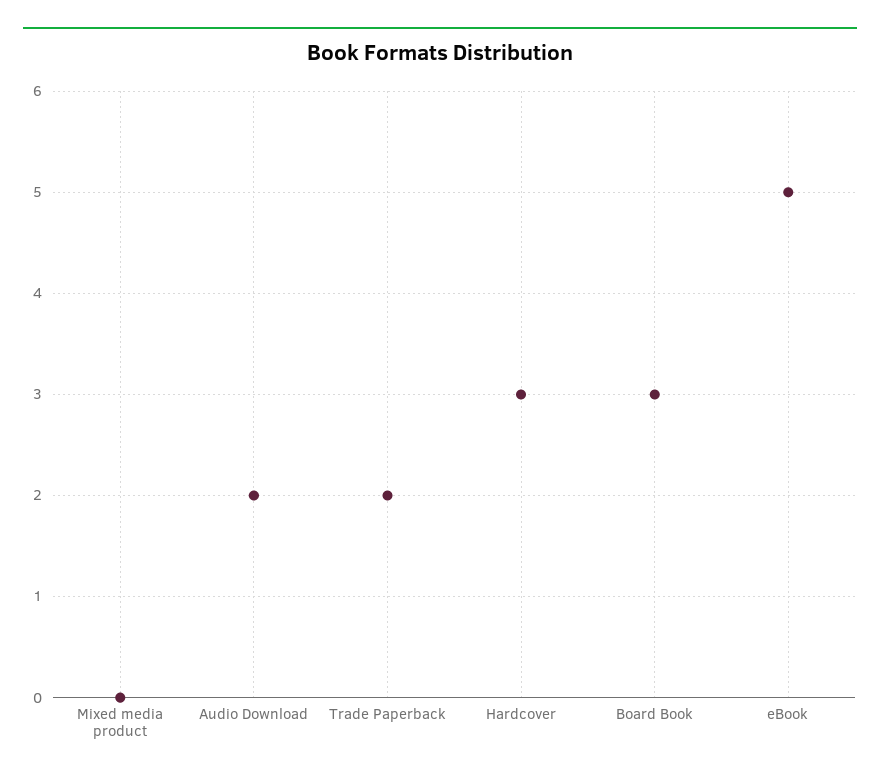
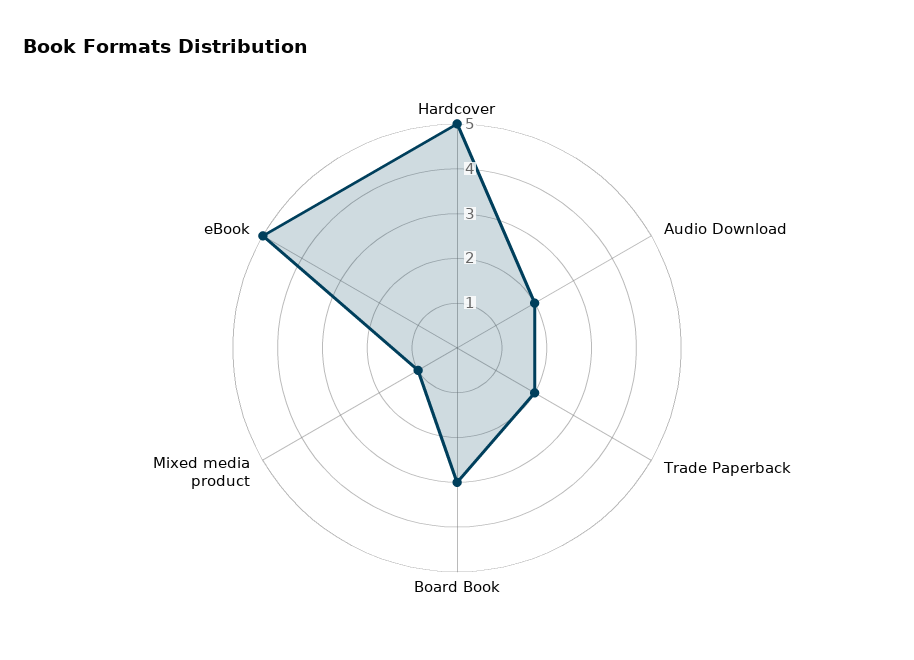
  {
-   "Mixed media product": 0,
+   "Mixed media product": 1,
    "Audio Download": 2,
    "Trade Paperback": 2,
-   "Hardcover": 3,
+   "Hardcover": 5,
    "Board Book": 3,
    "eBook": 5
  }

